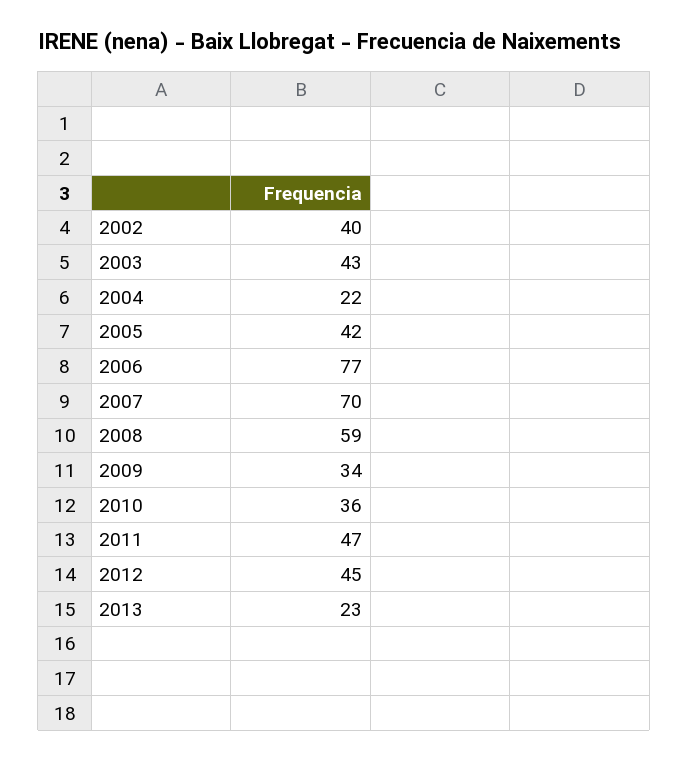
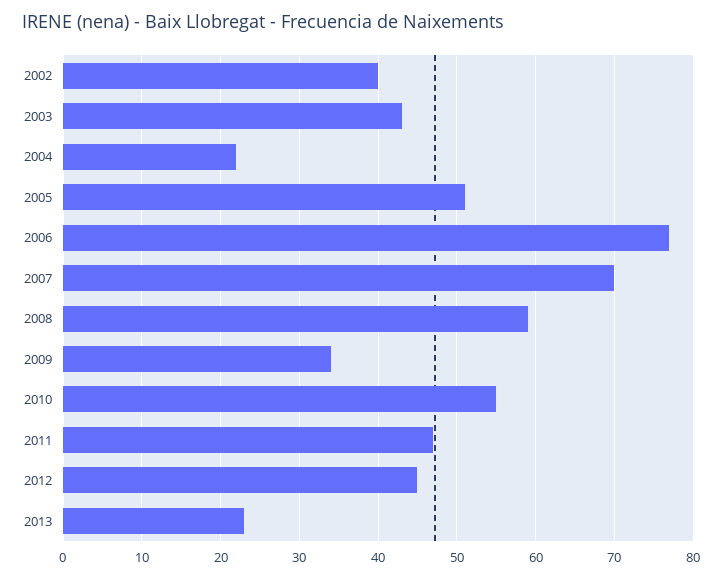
  {
    "2002": 40,
    "2003": 43,
    "2004": 22,
-   "2005": 42,
+   "2005": 51,
    "2006": 77,
    "2007": 70,
    "2008": 59,
    "2009": 34,
-   "2010": 36,
+   "2010": 55,
    "2011": 47,
    "2012": 45,
    "2013": 23
  }

